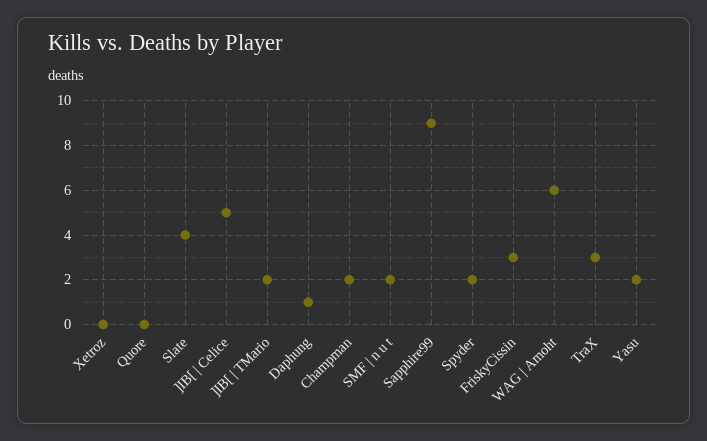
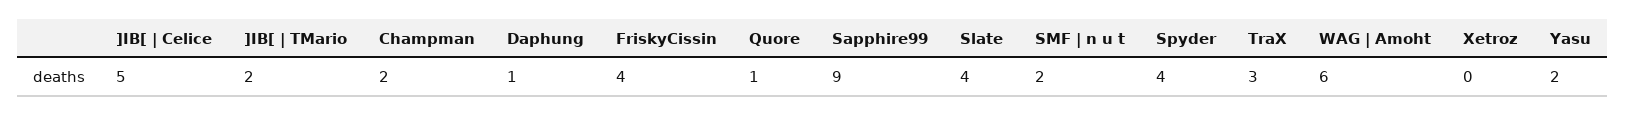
  {
    "Xetroz": 0,
-   "Quore": 0,
+   "Quore": 1,
    "Slate": 4,
    "]IB[ | Celice": 5,
    "]IB[ | TMario": 2,
    "Daphung": 1,
    "Champman": 2,
    "SMF | n u t": 2,
    "Sapphire99": 9,
-   "Spyder": 2,
+   "Spyder": 4,
-   "FriskyCissin": 3,
+   "FriskyCissin": 4,
    "WAG | Amoht": 6,
    "TraX": 3,
    "Yasu": 2
  }

